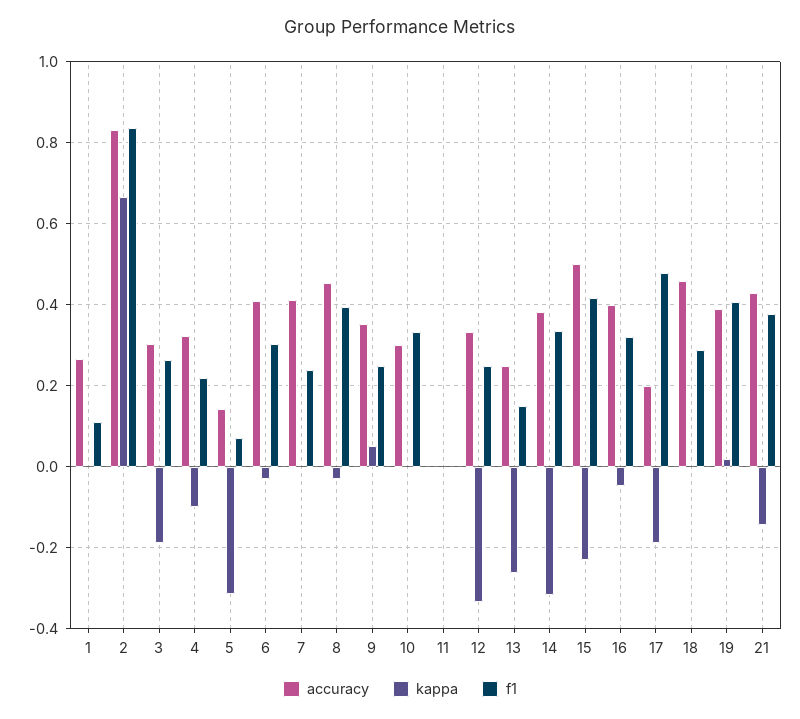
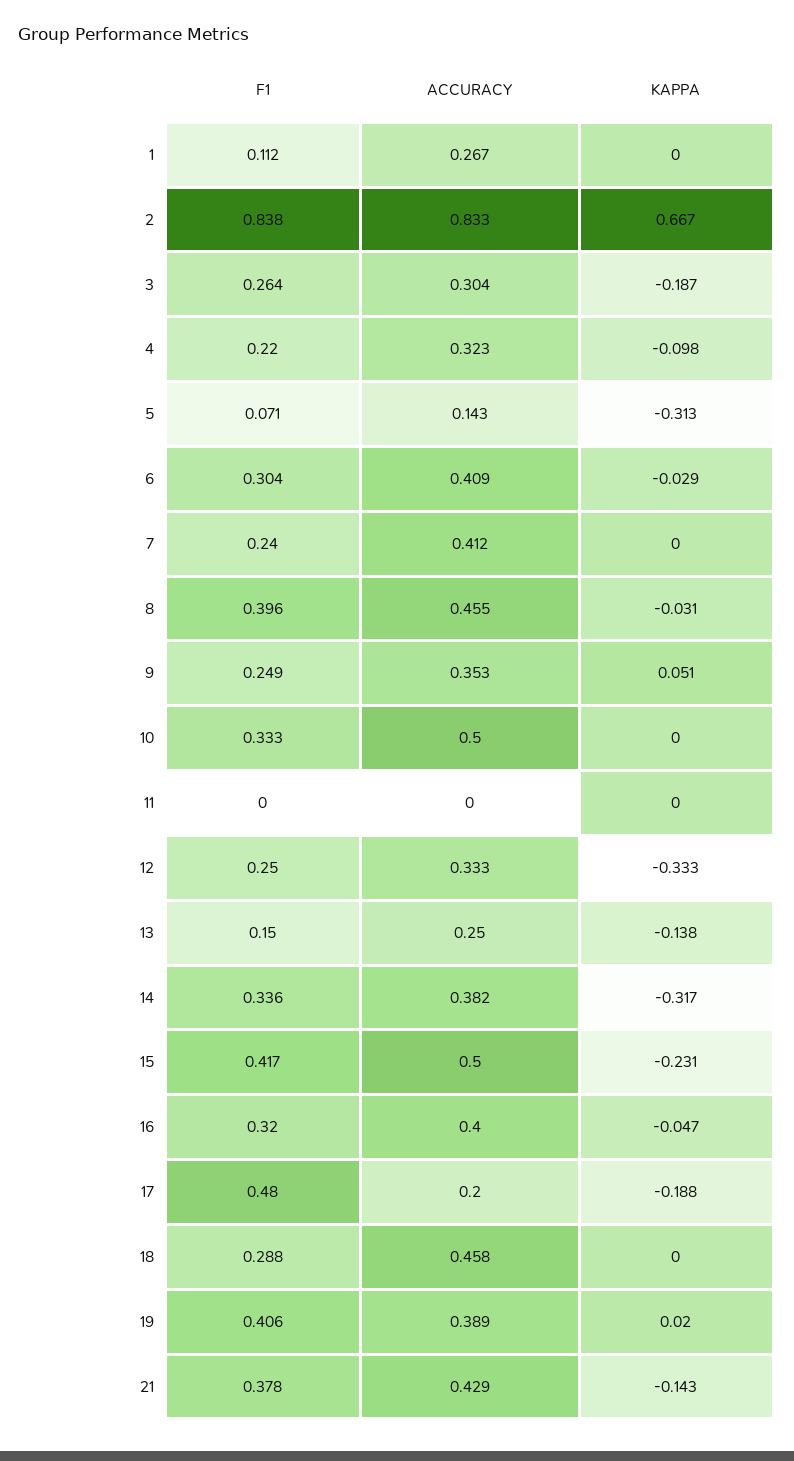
  {
    "accuracy": {
      "1": 0.267,
      "2": 0.833,
      "3": 0.304,
      "4": 0.323,
      "5": 0.143,
      "6": 0.409,
      "7": 0.412,
      "8": 0.455,
      "9": 0.353,
-     "10": 0.3,
+     "10": 0.5,
      "11": 0,
      "12": 0.333,
      "13": 0.25,
      "14": 0.382,
      "15": 0.5,
      "16": 0.4,
      "17": 0.2,
      "18": 0.458,
      "19": 0.389,
      "21": 0.429
    },
    "kappa": {
      "1": 0,
      "2": 0.667,
      "3": -0.187,
      "4": -0.098,
      "5": -0.313,
      "6": -0.029,
      "7": 0,
      "8": -0.031,
      "9": 0.051,
      "10": 0,
      "11": 0,
      "12": -0.333,
-     "13": -0.26,
+     "13": -0.138,
      "14": -0.317,
      "15": -0.231,
      "16": -0.047,
      "17": -0.188,
      "18": 0,
      "19": 0.02,
      "21": -0.143
    },
    "f1": {
      "1": 0.112,
      "2": 0.838,
      "3": 0.264,
      "4": 0.22,
      "5": 0.071,
      "6": 0.304,
      "7": 0.24,
      "8": 0.396,
      "9": 0.249,
      "10": 0.333,
      "11": 0,
      "12": 0.25,
      "13": 0.15,
      "14": 0.336,
      "15": 0.417,
      "16": 0.32,
      "17": 0.48,
      "18": 0.288,
      "19": 0.406,
      "21": 0.378
    }
  }

